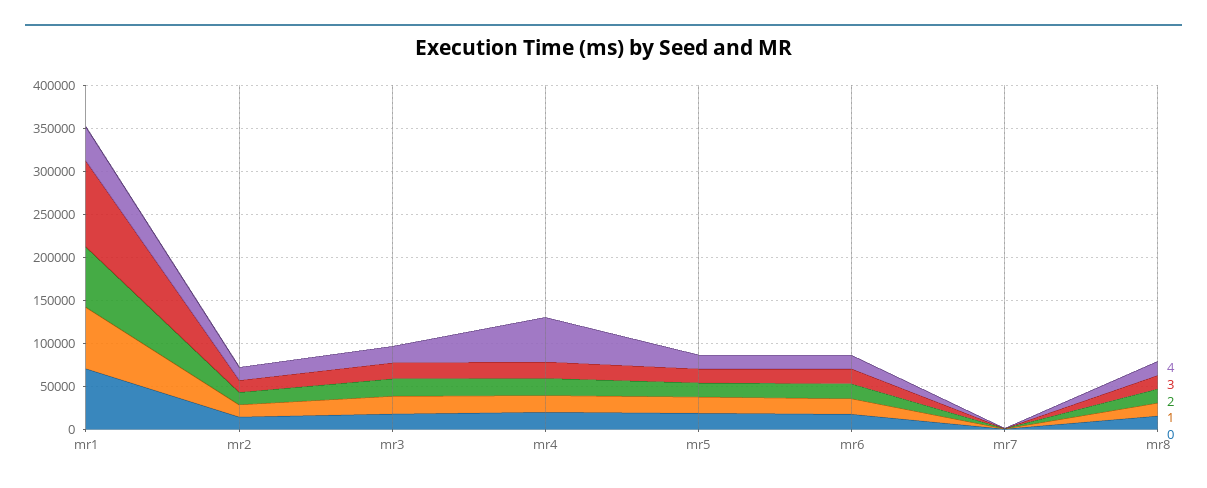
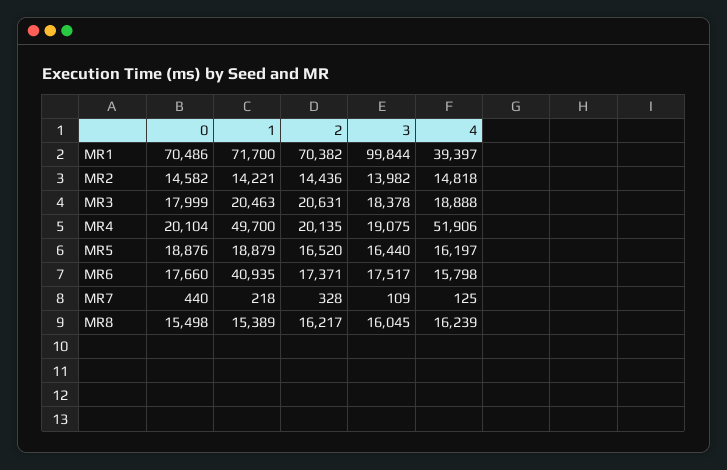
  {
    "4": {
      "mr1": 39397,
      "mr2": 14818,
      "mr3": 18888,
      "mr4": 51906,
      "mr5": 16197,
      "mr6": 15798,
      "mr7": 125,
      "mr8": 16239
    },
    "3": {
      "mr1": 99844,
      "mr2": 13982,
      "mr3": 18378,
      "mr4": 19075,
      "mr5": 16440,
      "mr6": 17517,
      "mr7": 109,
      "mr8": 16045
    },
    "2": {
      "mr1": 70382,
      "mr2": 14436,
      "mr3": 20631,
      "mr4": 20135,
      "mr5": 16520,
      "mr6": 17371,
      "mr7": 328,
      "mr8": 16217
    },
    "1": {
      "mr1": 71700,
      "mr2": 14221,
      "mr3": 20463,
-     "mr4": 20000,
+     "mr4": 49700,
      "mr5": 18879,
-     "mr6": 20000,
+     "mr6": 40935,
      "mr7": 218,
      "mr8": 15389
    },
    "0": {
      "mr1": 70486,
      "mr2": 14582,
      "mr3": 17999,
      "mr4": 20104,
      "mr5": 18876,
      "mr6": 17660,
      "mr7": 440,
      "mr8": 15498
    }
  }

